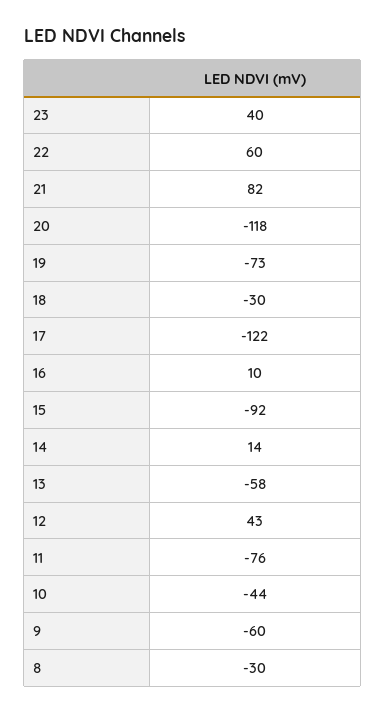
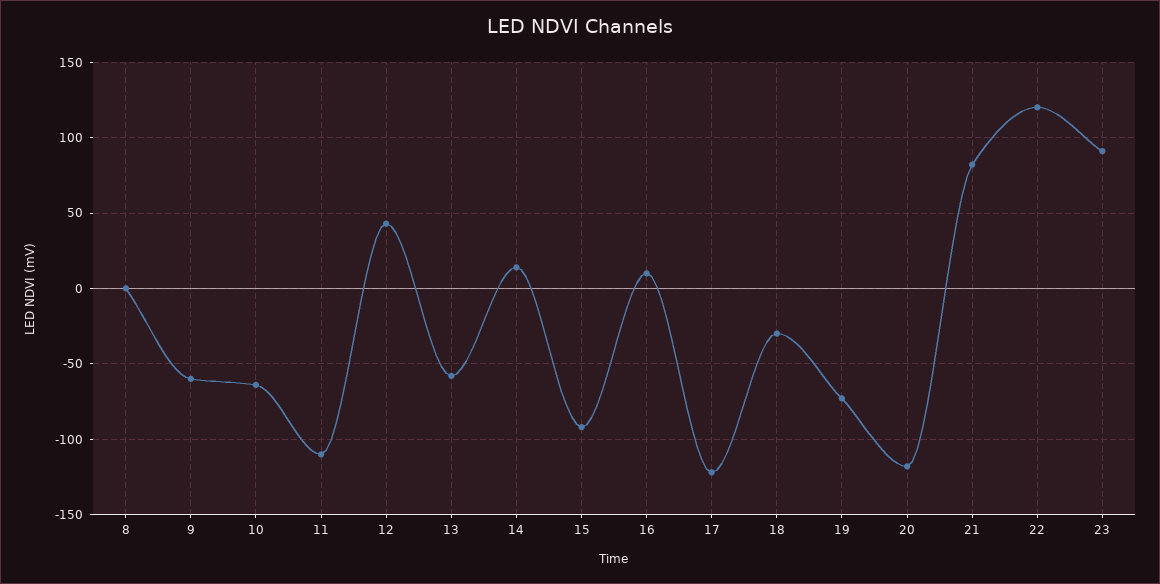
  {
-   "23": 40,
+   "23": 90,
-   "22": 60,
+   "22": 120,
    "21": 82,
    "20": -118,
    "19": -73,
    "18": -30,
    "17": -122,
    "16": 10,
    "15": -92,
    "14": 14,
    "13": -58,
    "12": 43,
-   "11": -76,
+   "11": -110,
-   "10": -44,
+   "10": -65,
    "9": -60,
-   "8": -30
+   "8": 0
  }

